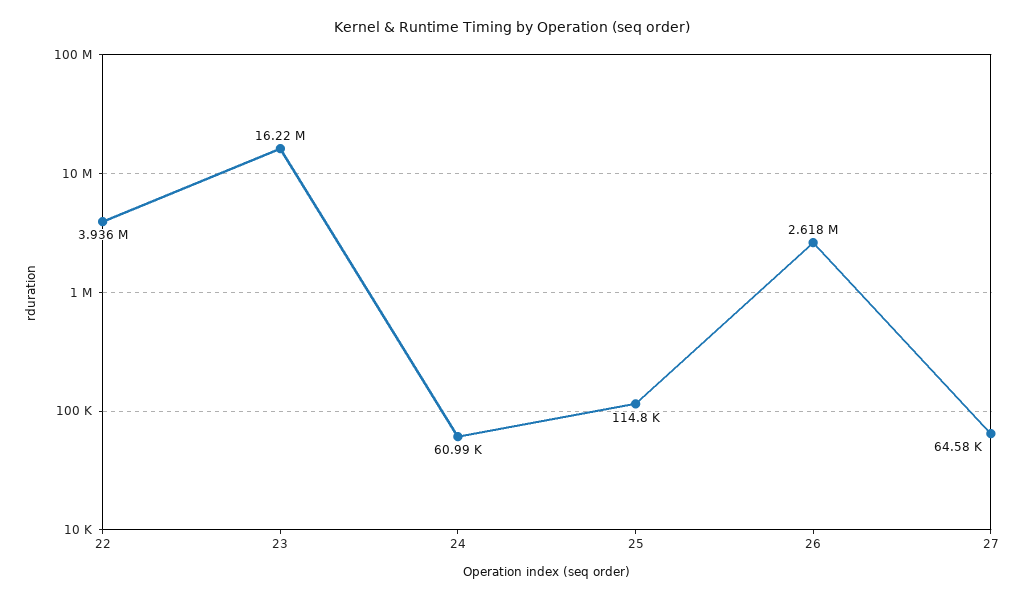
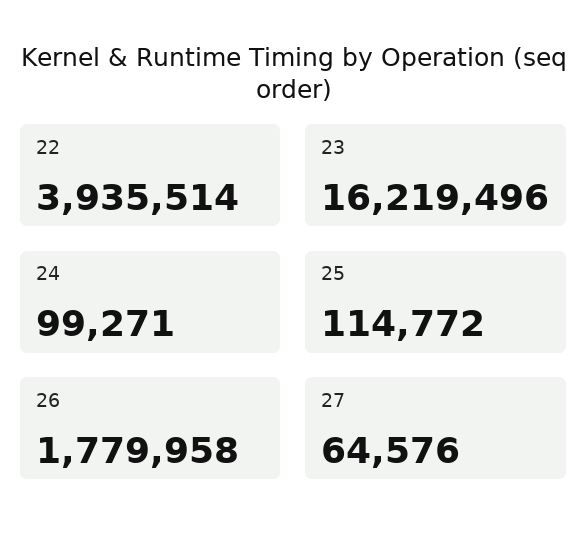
  {
    "22": 3935514,
    "23": 16219496,
-   "24": 60990,
+   "24": 99271,
    "25": 114772,
-   "26": 2618000,
+   "26": 1779958,
    "27": 64576
  }

